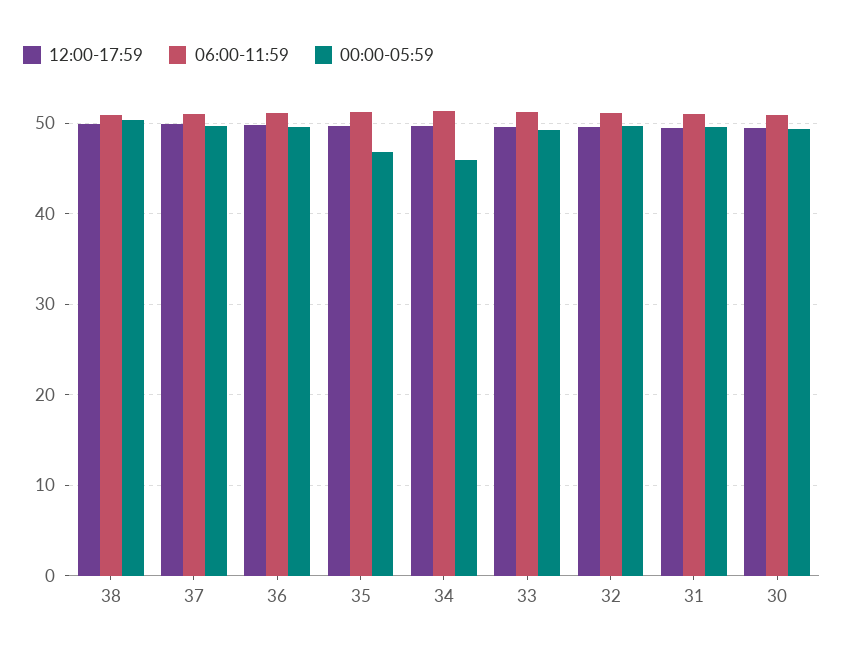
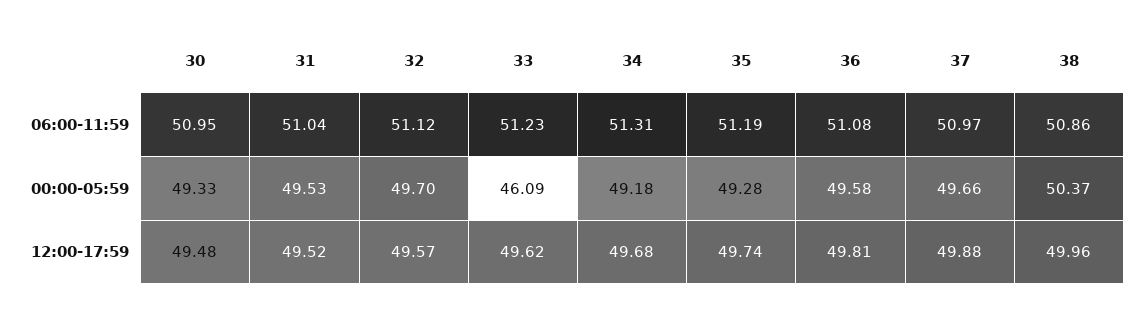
  {
    "12:00-17:59": {
      "38": 49.96,
      "37": 49.88,
      "36": 49.81,
      "35": 49.74,
      "34": 49.68,
      "33": 49.62,
      "32": 49.57,
      "31": 49.52,
      "30": 49.48
    },
    "06:00-11:59": {
      "38": 50.86,
      "37": 50.97,
      "36": 51.08,
      "35": 51.19,
      "34": 51.31,
      "33": 51.23,
      "32": 51.12,
      "31": 51.04,
      "30": 50.95
    },
    "00:00-05:59": {
      "38": 50.37,
      "37": 49.66,
      "36": 49.58,
-     "35": 47,
+     "35": 49.28,
-     "34": 46,
+     "34": 49.18,
-     "33": 49,
+     "33": 46.09,
      "32": 49.7,
      "31": 49.53,
      "30": 49.33
    }
  }

